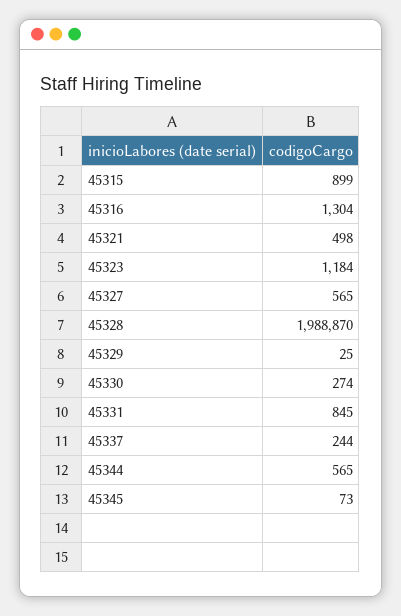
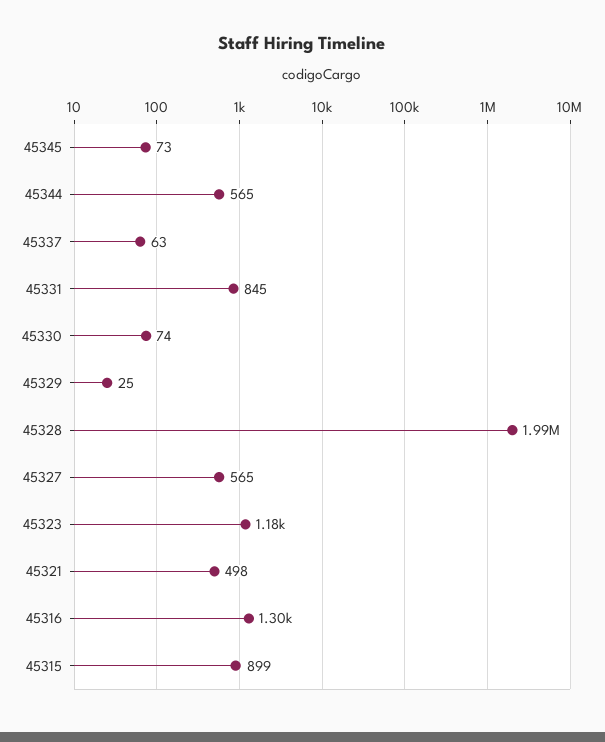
  {
    "45315": 899,
    "45316": 1304,
    "45321": 498,
    "45323": 1184,
    "45327": 565,
    "45328": 1988870,
    "45329": 25,
-   "45330": 274,
+   "45330": 74,
    "45331": 845,
-   "45337": 244,
+   "45337": 63,
    "45344": 565,
    "45345": 73
  }

